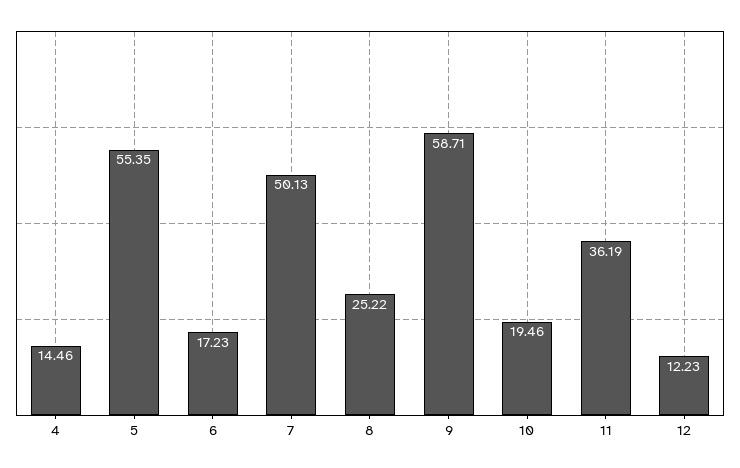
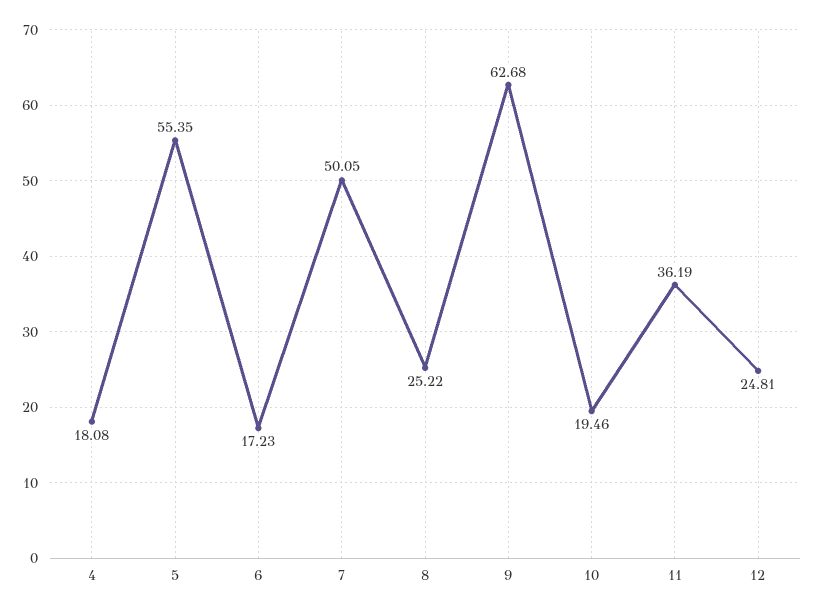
  {
-   "4": 14.46,
+   "4": 18.08,
    "5": 55.35,
    "6": 17.23,
-   "7": 50.13,
+   "7": 50.05,
    "8": 25.22,
-   "9": 58.71,
+   "9": 62.68,
    "10": 19.46,
    "11": 36.19,
-   "12": 12.23
+   "12": 24.81
  }

